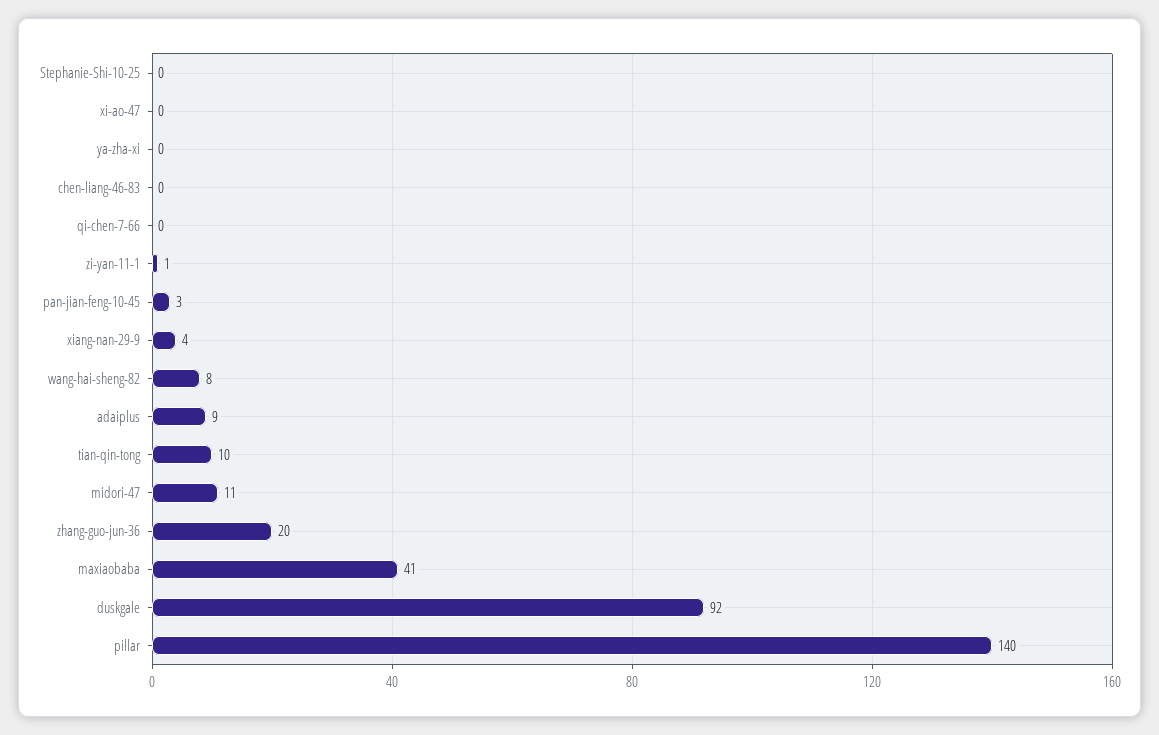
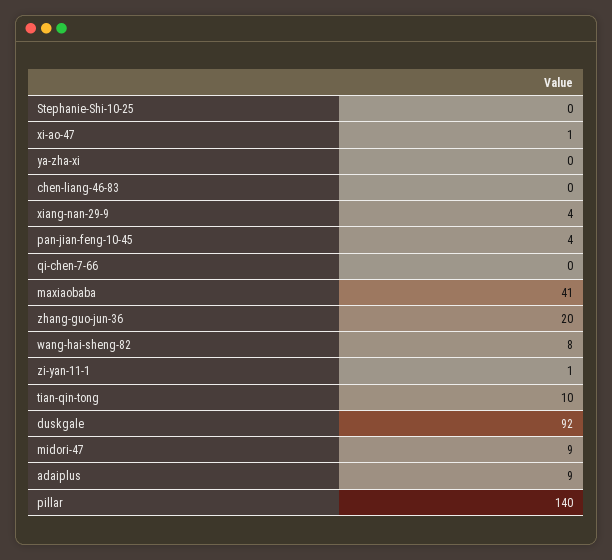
  {
    "Stephanie-Shi-10-25": 0,
-   "xi-ao-47": 0,
+   "xi-ao-47": 1,
    "ya-zha-xi": 0,
    "chen-liang-46-83": 0,
    "qi-chen-7-66": 0,
    "zi-yan-11-1": 1,
-   "pan-jian-feng-10-45": 3,
+   "pan-jian-feng-10-45": 4,
    "xiang-nan-29-9": 4,
    "wang-hai-sheng-82": 8,
    "adaiplus": 9,
    "tian-qin-tong": 10,
-   "midori-47": 11,
+   "midori-47": 9,
    "zhang-guo-jun-36": 20,
    "maxiaobaba": 41,
    "duskgale": 92,
    "pillar": 140
  }

